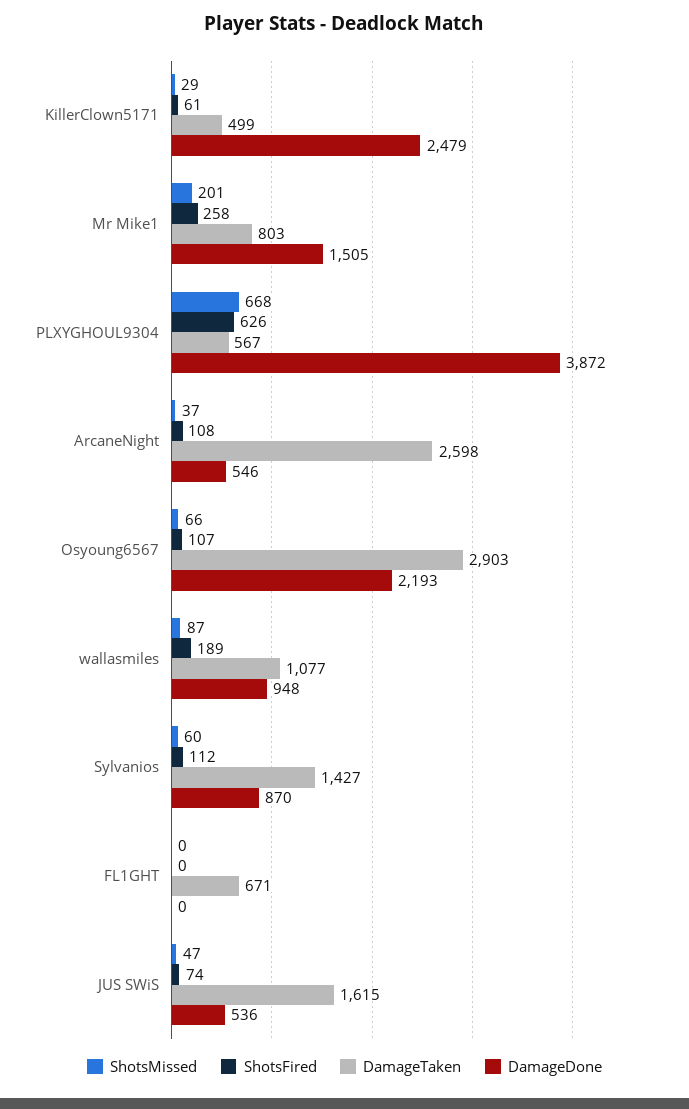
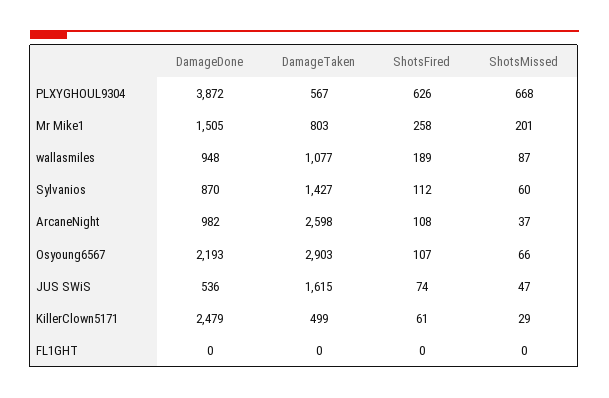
  {
    "ShotsMissed": {
      "KillerClown5171": 29,
      "Mr Mike1": 201,
      "PLXYGHOUL9304": 668,
      "ArcaneNight": 37,
      "Osyoung6567": 66,
      "wallasmiles": 87,
      "Sylvanios": 60,
      "FL1GHT": 0,
      "JUS SWiS": 47
    },
    "ShotsFired": {
      "KillerClown5171": 61,
      "Mr Mike1": 258,
      "PLXYGHOUL9304": 626,
      "ArcaneNight": 108,
      "Osyoung6567": 107,
      "wallasmiles": 189,
      "Sylvanios": 112,
      "FL1GHT": 0,
      "JUS SWiS": 74
    },
    "DamageTaken": {
      "KillerClown5171": 499,
      "Mr Mike1": 803,
      "PLXYGHOUL9304": 567,
      "ArcaneNight": 2598,
      "Osyoung6567": 2903,
      "wallasmiles": 1077,
      "Sylvanios": 1427,
-     "FL1GHT": 671,
+     "FL1GHT": 0,
      "JUS SWiS": 1615
    },
    "DamageDone": {
      "KillerClown5171": 2479,
      "Mr Mike1": 1505,
      "PLXYGHOUL9304": 3872,
-     "ArcaneNight": 546,
+     "ArcaneNight": 982,
      "Osyoung6567": 2193,
      "wallasmiles": 948,
      "Sylvanios": 870,
      "FL1GHT": 0,
      "JUS SWiS": 536
    }
  }

